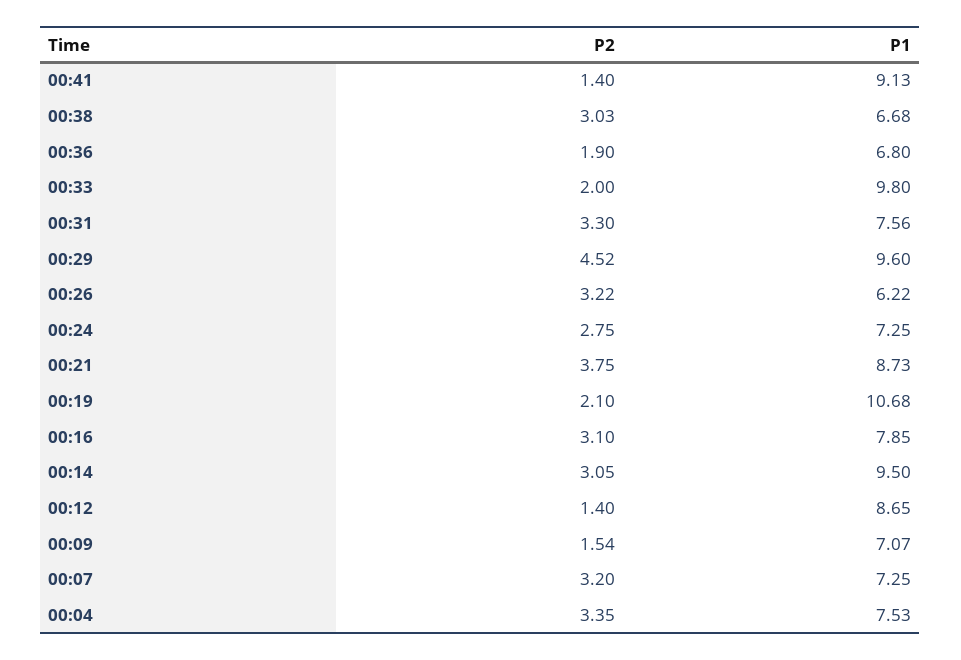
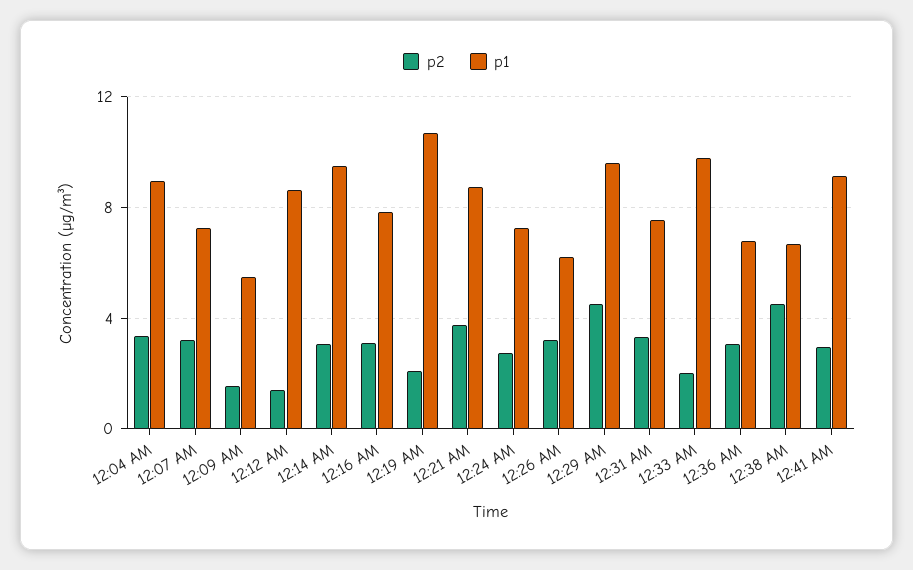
  {
    "P2": {
-     "00:41": 1.4,
+     "00:41": 3,
-     "00:38": 3.03,
+     "00:38": 4.5,
-     "00:36": 1.9,
+     "00:36": 3,
      "00:33": 2,
      "00:31": 3.3,
      "00:29": 4.52,
      "00:26": 3.22,
      "00:24": 2.75,
      "00:21": 3.75,
      "00:19": 2.1,
      "00:16": 3.1,
      "00:14": 3.05,
      "00:12": 1.4,
      "00:09": 1.54,
      "00:07": 3.2,
      "00:04": 3.35
    },
    "P1": {
      "00:41": 9.13,
      "00:38": 6.68,
      "00:36": 6.8,
      "00:33": 9.8,
      "00:31": 7.56,
      "00:29": 9.6,
      "00:26": 6.22,
      "00:24": 7.25,
      "00:21": 8.73,
      "00:19": 10.68,
      "00:16": 7.85,
      "00:14": 9.5,
      "00:12": 8.65,
-     "00:09": 7.07,
+     "00:09": 5.5,
      "00:07": 7.25,
-     "00:04": 7.53
+     "00:04": 9
    }
  }

